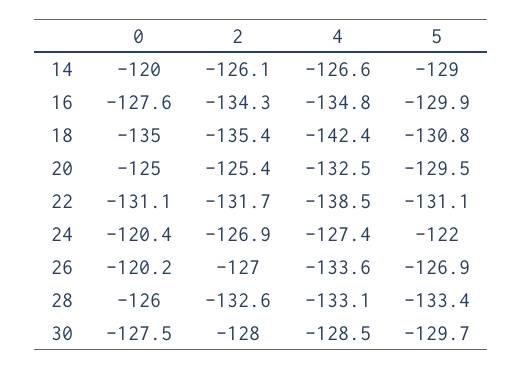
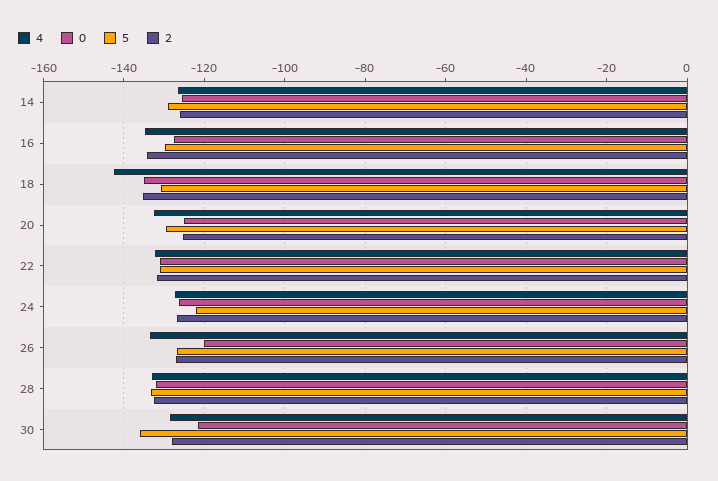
  {
    "0": {
-     "14": -120,
+     "14": -126,
      "16": -127.6,
      "18": -135,
      "20": -125,
      "22": -131.1,
-     "24": -120.4,
+     "24": -126,
      "26": -120.2,
-     "28": -126,
+     "28": -132,
-     "30": -127.5
+     "30": -122
    },
    "2": {
      "14": -126.1,
      "16": -134.3,
      "18": -135.4,
      "20": -125.4,
      "22": -131.7,
      "24": -126.9,
      "26": -127,
      "28": -132.6,
      "30": -128
    },
    "4": {
      "14": -126.6,
      "16": -134.8,
      "18": -142.4,
      "20": -132.5,
-     "22": -138.5,
+     "22": -132,
      "24": -127.4,
      "26": -133.6,
      "28": -133.1,
      "30": -128.5
    },
    "5": {
      "14": -129,
      "16": -129.9,
      "18": -130.8,
      "20": -129.5,
      "22": -131.1,
      "24": -122,
      "26": -126.9,
      "28": -133.4,
-     "30": -129.7
+     "30": -136
    }
  }

